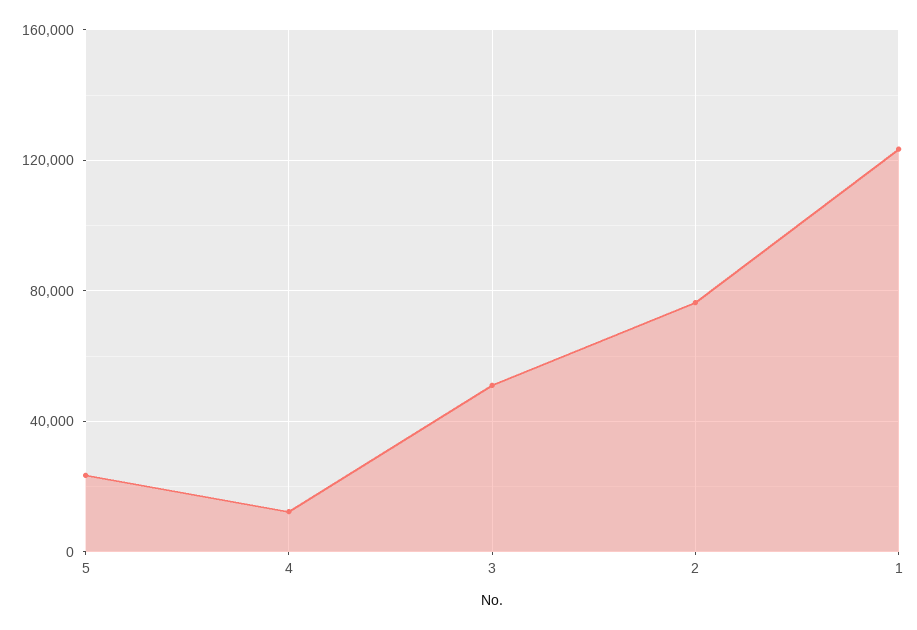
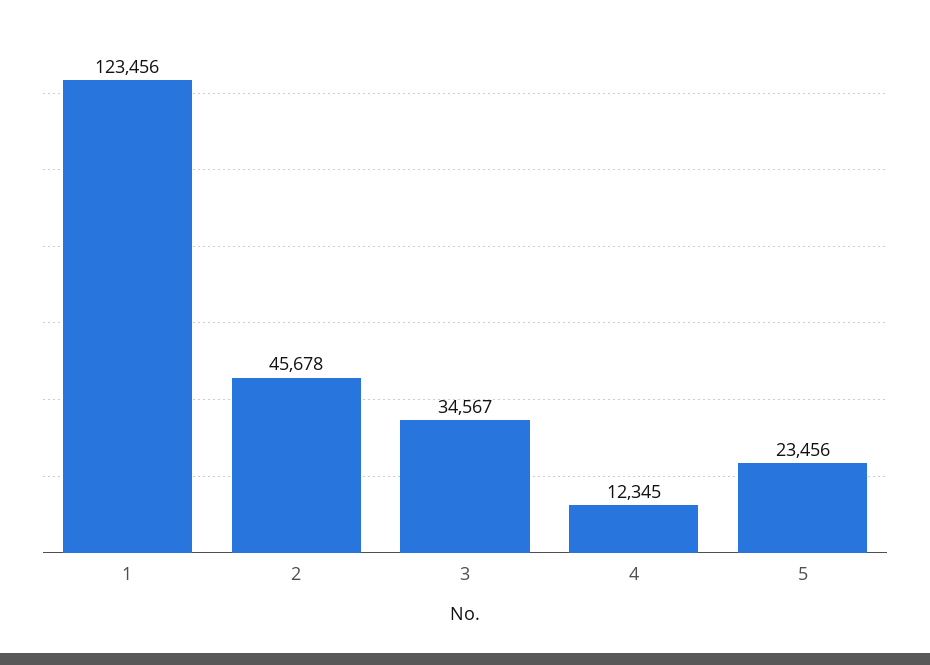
  {
    "5": 23456,
    "4": 12345,
-   "3": 50000,
+   "3": 34567,
-   "2": 75000,
+   "2": 45678,
    "1": 123456
  }

